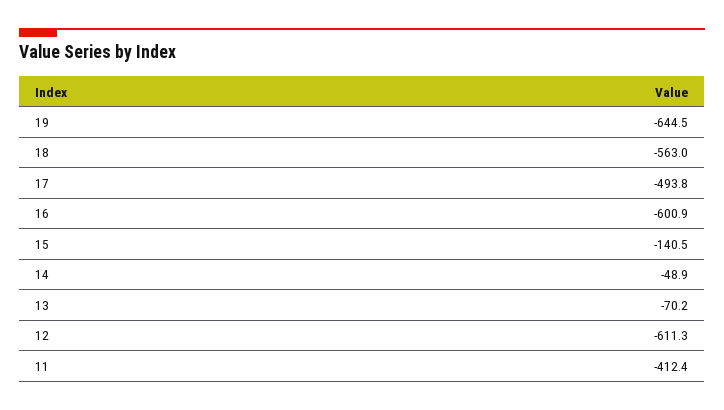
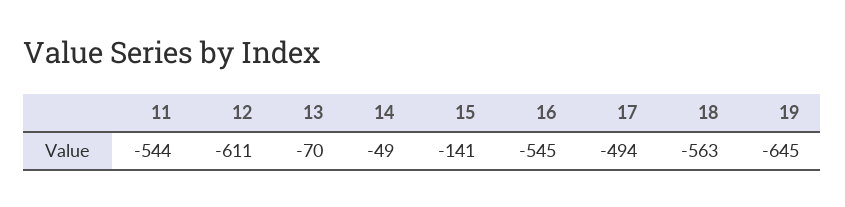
  {
    "19": -644.5,
    "18": -563,
    "17": -493.8,
-   "16": -600.9,
+   "16": -545,
    "15": -140.5,
    "14": -48.9,
    "13": -70.2,
    "12": -611.3,
-   "11": -412.4
+   "11": -544
  }

